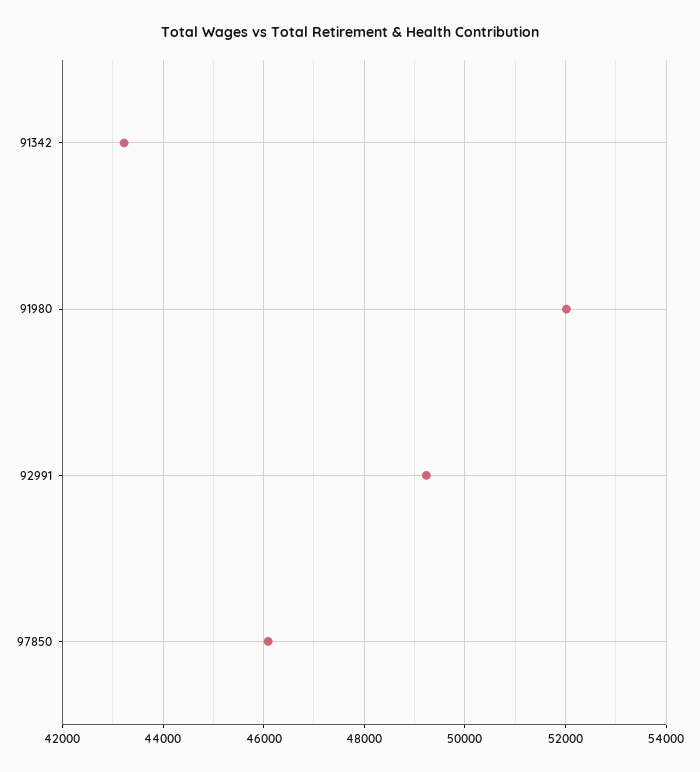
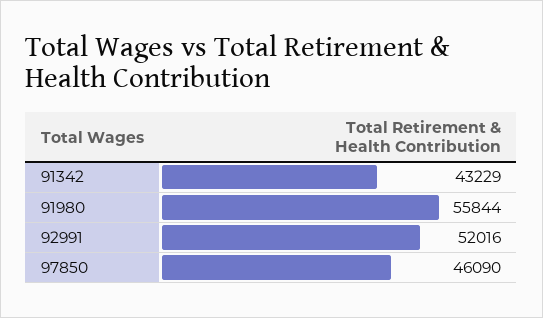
  {
    "91342": 43229,
-   "91980": 52000,
+   "91980": 55844,
-   "92991": 49200,
+   "92991": 52016,
    "97850": 46090
  }

